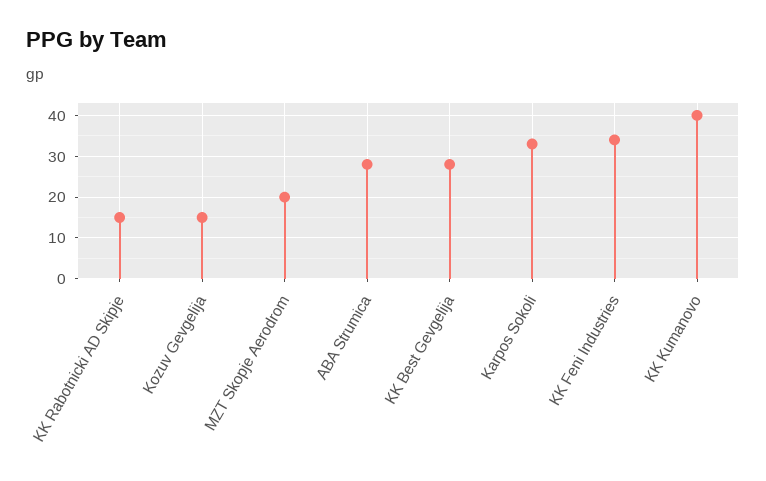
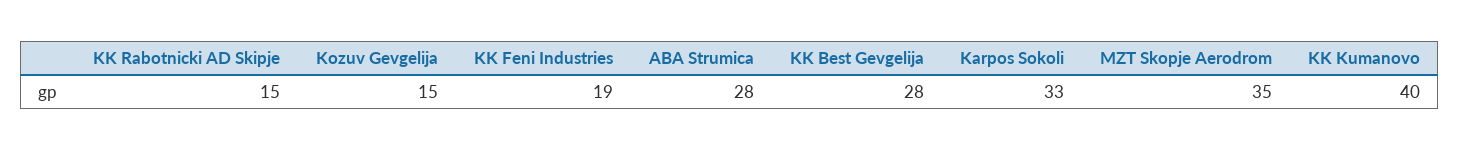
  {
    "KK Rabotnicki AD Skipje": 15,
    "Kozuv Gevgelija": 15,
-   "MZT Skopje Aerodrom": 20,
+   "MZT Skopje Aerodrom": 35,
    "ABA Strumica": 28,
    "KK Best Gevgelija": 28,
    "Karpos Sokoli": 33,
-   "KK Feni Industries": 35,
+   "KK Feni Industries": 19,
    "KK Kumanovo": 40
  }

